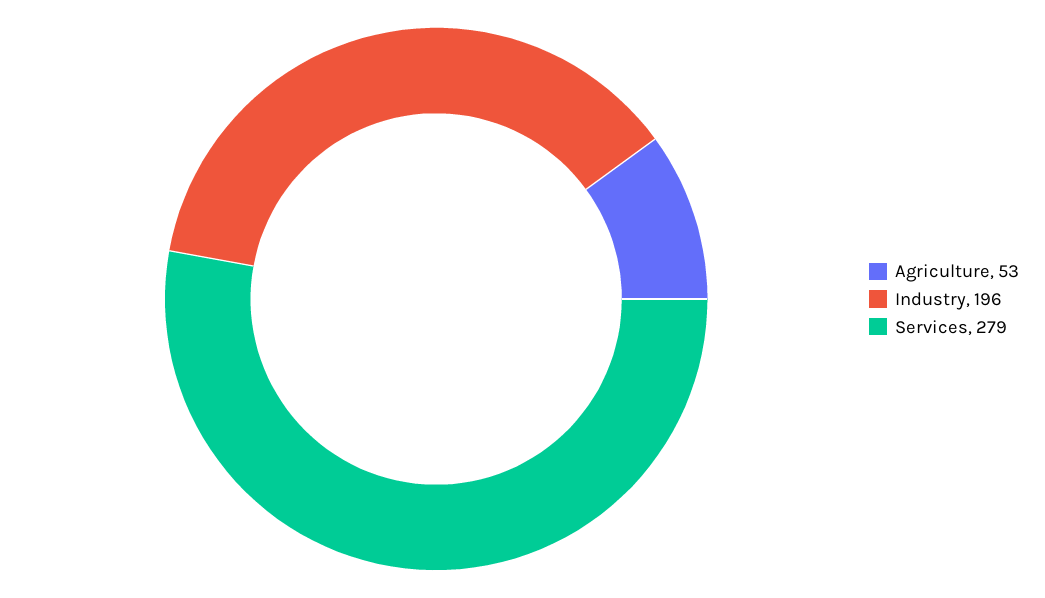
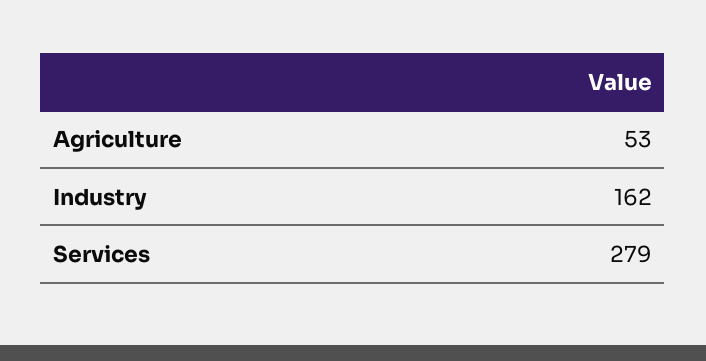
  {
    "Agriculture": 53,
-   "Industry": 196,
+   "Industry": 162,
    "Services": 279
  }

